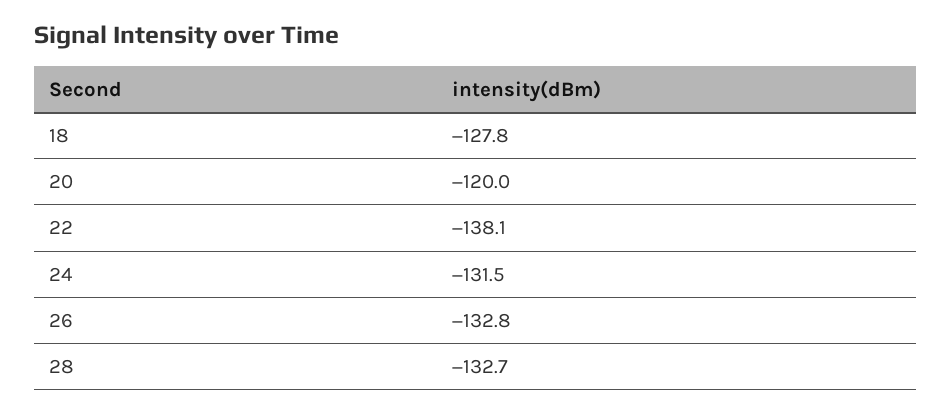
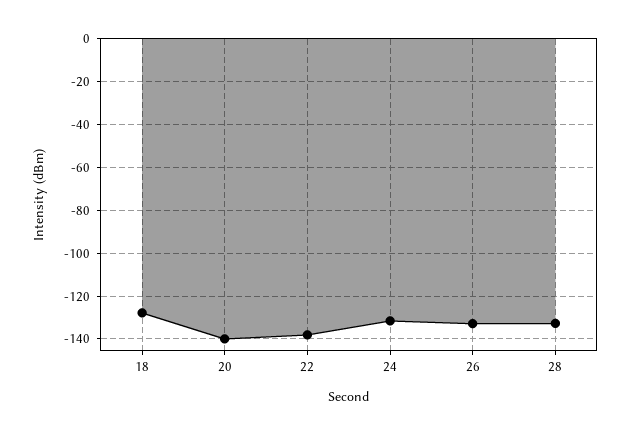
  {
    "18": -127.8,
-   "20": -120,
+   "20": -140,
    "22": -138.1,
    "24": -131.5,
    "26": -132.8,
    "28": -132.7
  }

